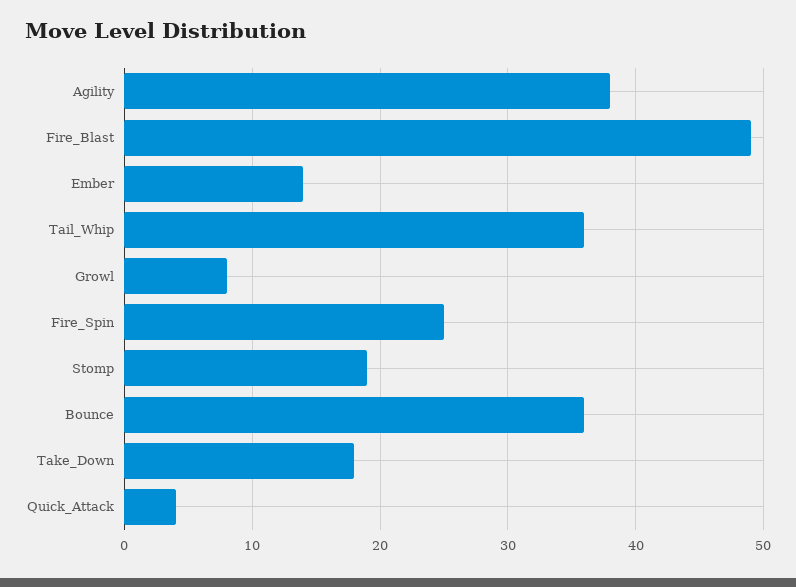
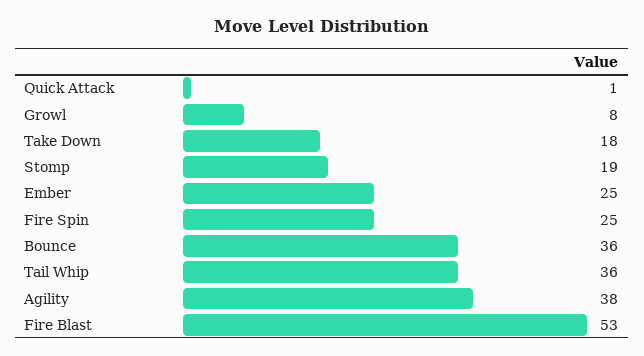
  {
    "Agility": 38,
-   "Fire_Blast": 49,
+   "Fire_Blast": 53,
-   "Ember": 14,
+   "Ember": 25,
    "Tail_Whip": 36,
    "Growl": 8,
    "Fire_Spin": 25,
    "Stomp": 19,
    "Bounce": 36,
    "Take_Down": 18,
-   "Quick_Attack": 4
+   "Quick_Attack": 1
  }

